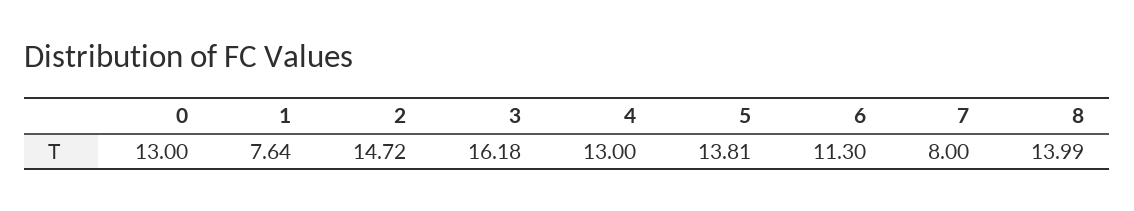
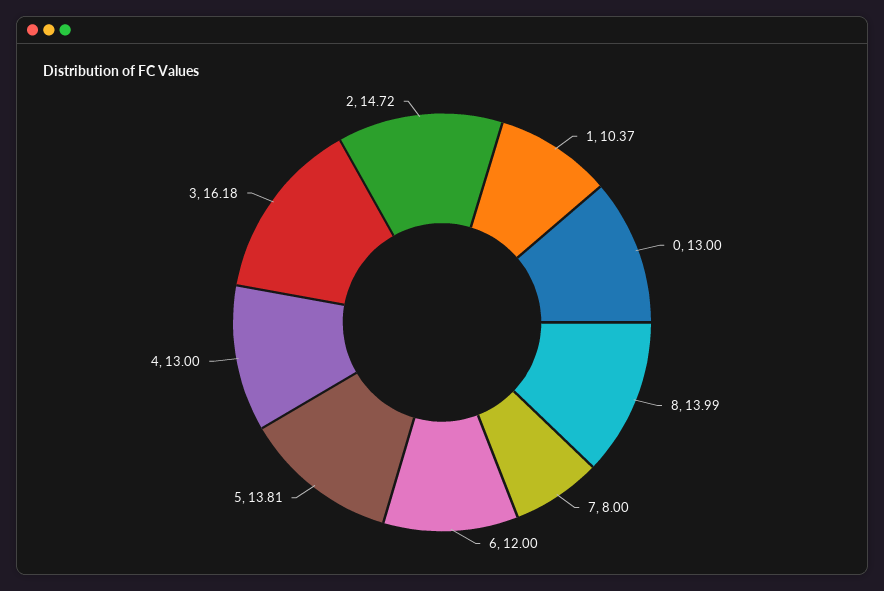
  {
    "0": 13,
-   "1": 7.64,
+   "1": 10.37,
    "2": 14.72,
    "3": 16.18,
    "4": 13,
    "5": 13.81,
-   "6": 11.3,
+   "6": 12,
    "7": 8,
    "8": 13.99
  }

